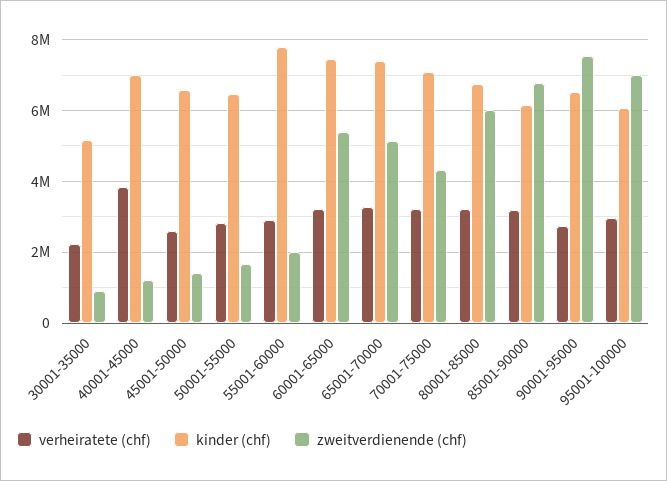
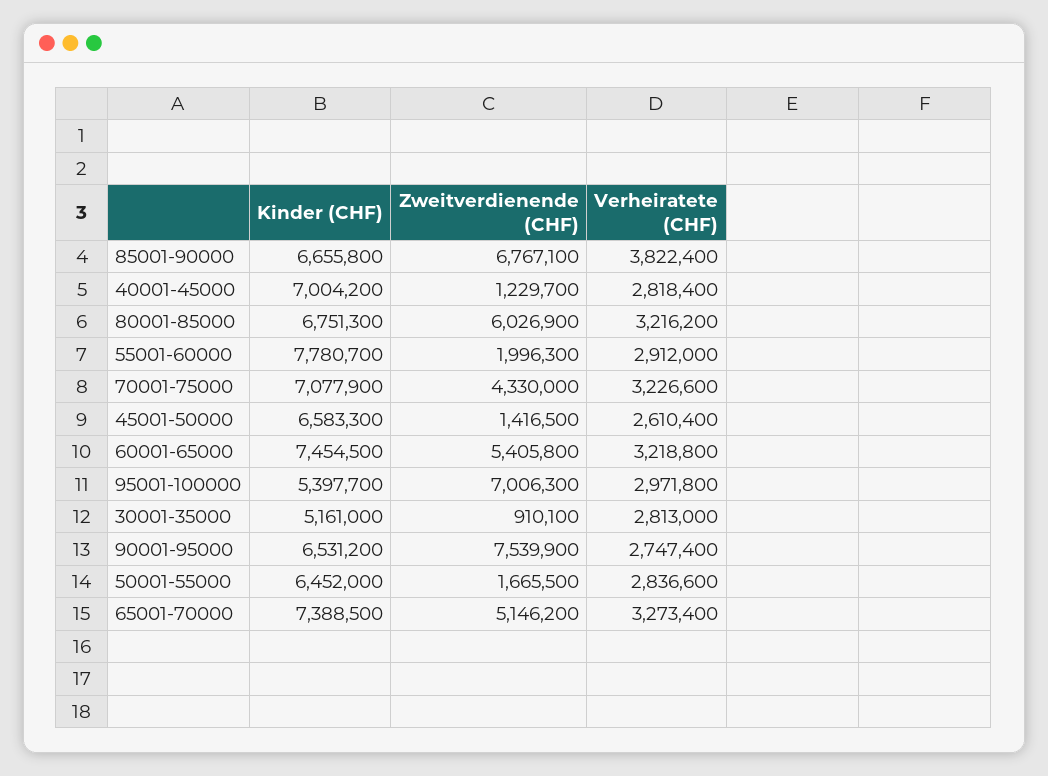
  {
    "verheiratete (chf)": {
-     "30001-35000": 2200000,
+     "30001-35000": 2813000,
-     "40001-45000": 3800000,
+     "40001-45000": 2818400,
      "45001-50000": 2610400,
      "50001-55000": 2836600,
      "55001-60000": 2912000,
      "60001-65000": 3218800,
      "65001-70000": 3273400,
      "70001-75000": 3226600,
      "80001-85000": 3216200,
-     "85001-90000": 3200000,
+     "85001-90000": 3822400,
      "90001-95000": 2747400,
      "95001-100000": 2971800
    },
    "kinder (chf)": {
      "30001-35000": 5161000,
      "40001-45000": 7004200,
      "45001-50000": 6583300,
      "50001-55000": 6452000,
      "55001-60000": 7780700,
      "60001-65000": 7454500,
      "65001-70000": 7388500,
      "70001-75000": 7077900,
      "80001-85000": 6751300,
-     "85001-90000": 6200000,
+     "85001-90000": 6655800,
      "90001-95000": 6531200,
-     "95001-100000": 6000000
+     "95001-100000": 5397700
    },
    "zweitverdienende (chf)": {
      "30001-35000": 910100,
      "40001-45000": 1229700,
      "45001-50000": 1416500,
      "50001-55000": 1665500,
      "55001-60000": 1996300,
      "60001-65000": 5405800,
      "65001-70000": 5146200,
      "70001-75000": 4330000,
      "80001-85000": 6026900,
      "85001-90000": 6767100,
      "90001-95000": 7539900,
      "95001-100000": 7006300
    }
  }

